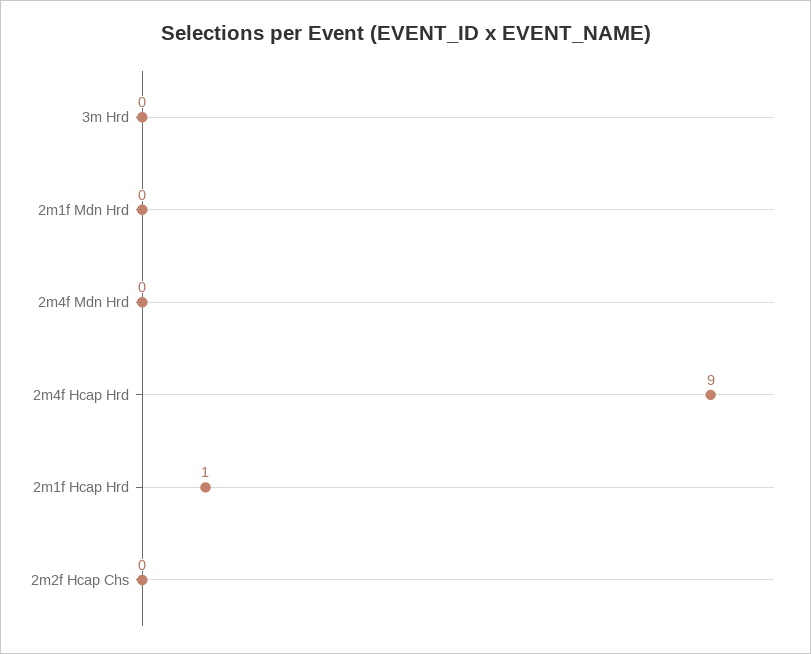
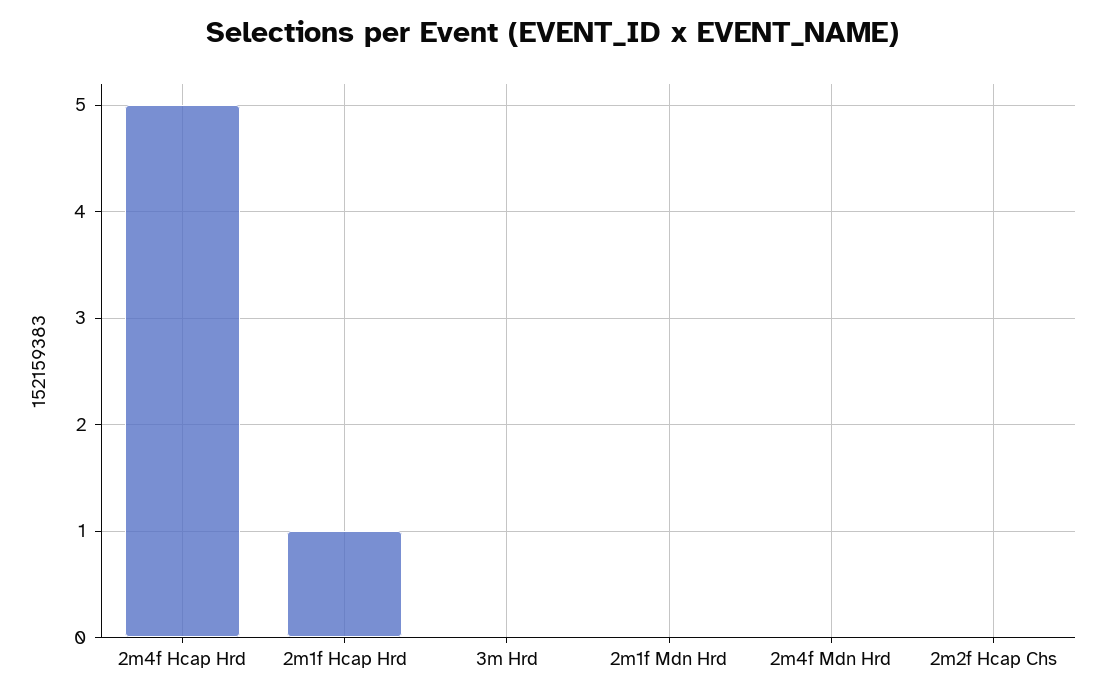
  {
    "3m Hrd": 0,
    "2m1f Mdn Hrd": 0,
    "2m4f Mdn Hrd": 0,
-   "2m4f Hcap Hrd": 9,
+   "2m4f Hcap Hrd": 5,
    "2m1f Hcap Hrd": 1,
    "2m2f Hcap Chs": 0
  }

